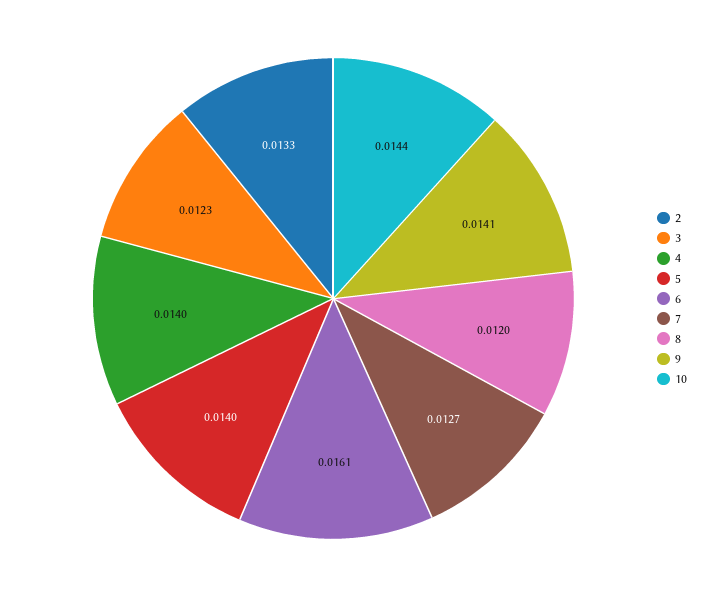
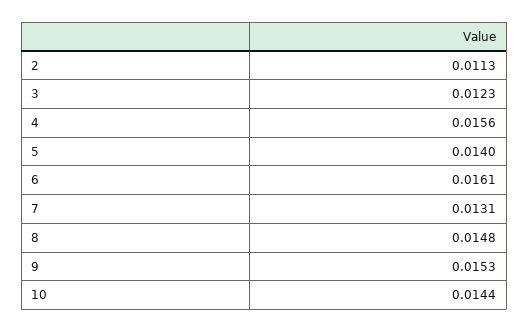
  {
-   "2": 0.0133,
+   "2": 0.0113,
    "3": 0.0123,
-   "4": 0.014,
+   "4": 0.0156,
    "5": 0.014,
    "6": 0.0161,
-   "7": 0.0127,
+   "7": 0.0131,
-   "8": 0.012,
+   "8": 0.0148,
-   "9": 0.0141,
+   "9": 0.0153,
    "10": 0.0144
  }

